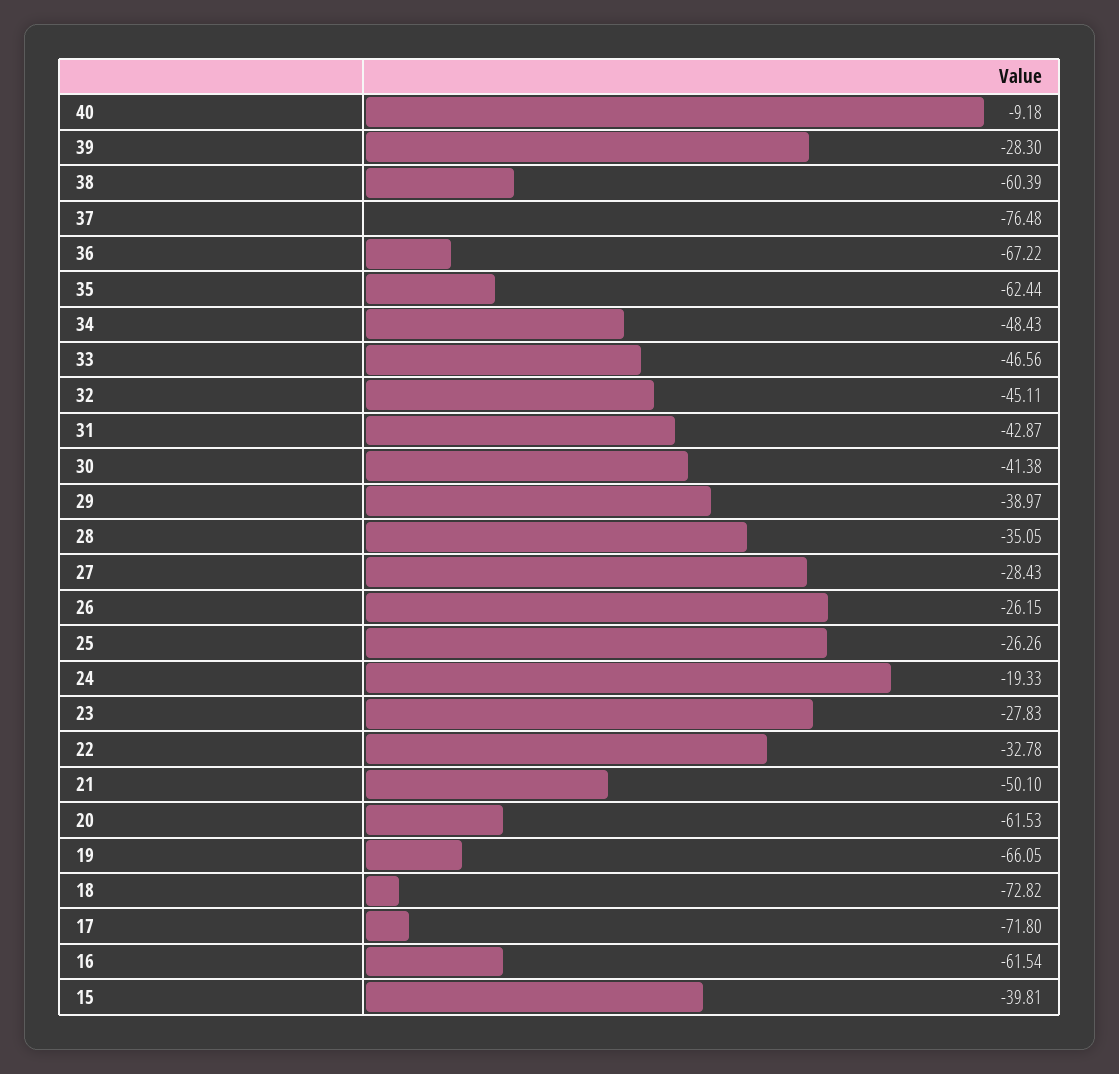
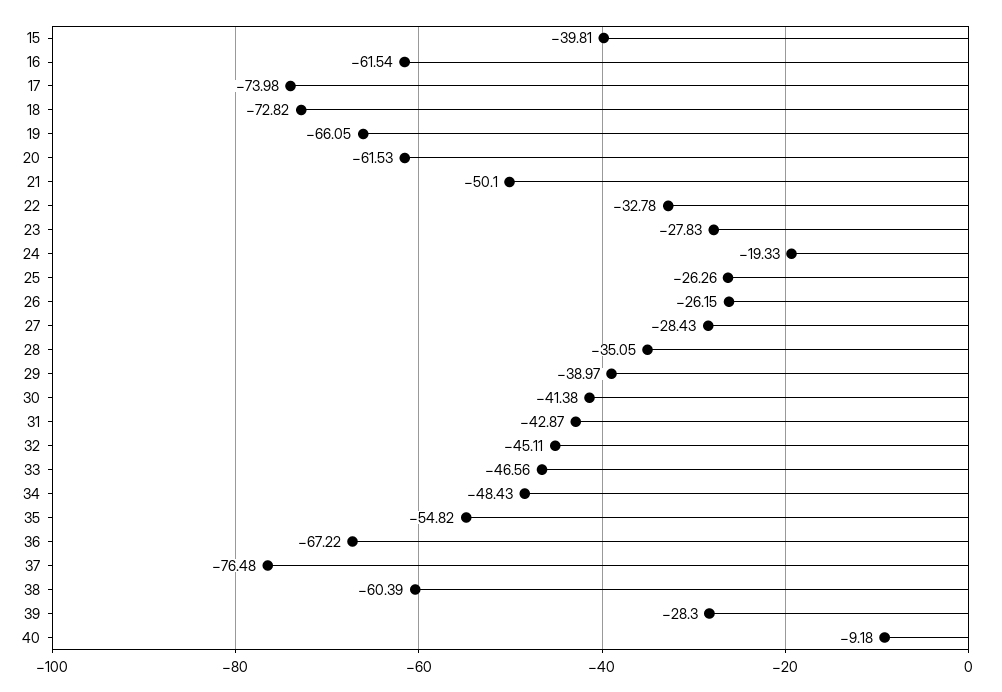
  {
    "40": -9.18,
    "39": -28.3,
    "38": -60.39,
    "37": -76.48,
    "36": -67.22,
-   "35": -62.44,
+   "35": -54.82,
    "34": -48.43,
    "33": -46.56,
    "32": -45.11,
    "31": -42.87,
    "30": -41.38,
    "29": -38.97,
    "28": -35.05,
    "27": -28.43,
    "26": -26.15,
    "25": -26.26,
    "24": -19.33,
    "23": -27.83,
    "22": -32.78,
    "21": -50.1,
    "20": -61.53,
    "19": -66.05,
    "18": -72.82,
-   "17": -71.8,
+   "17": -73.98,
    "16": -61.54,
    "15": -39.81
  }

